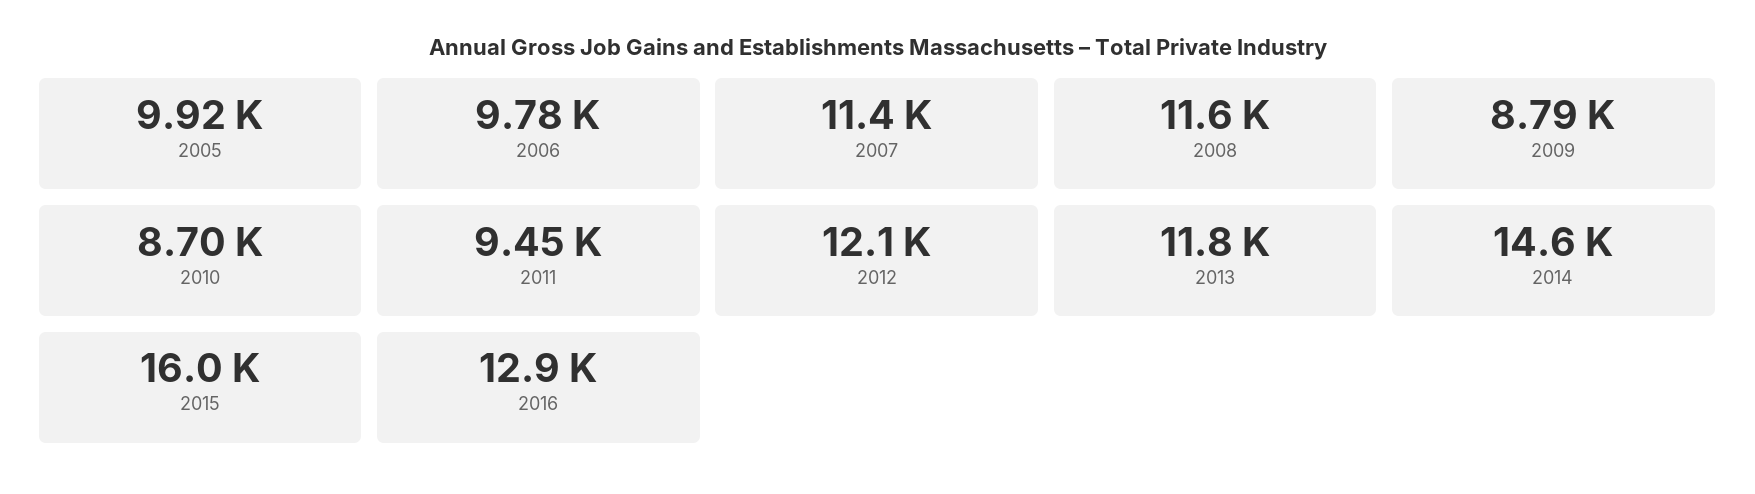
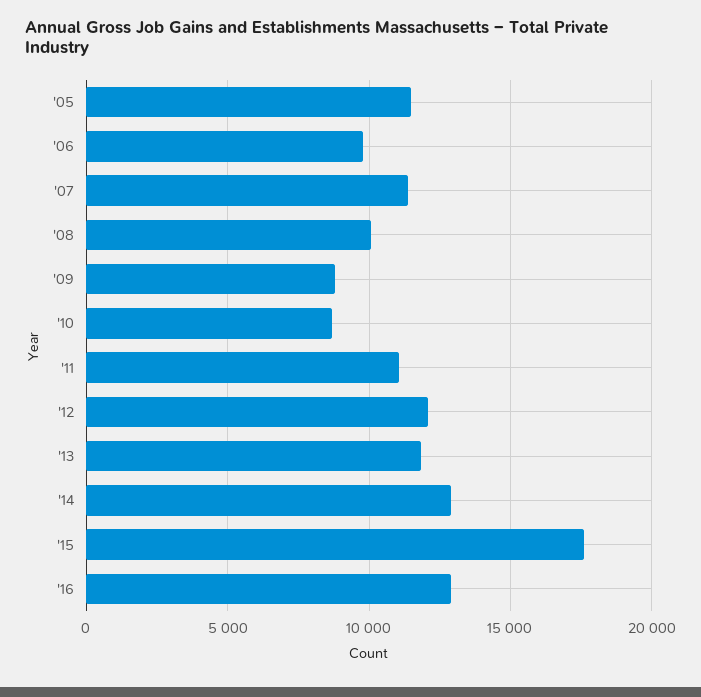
  {
-   "2005": 9920,
+   "2005": 11500,
    "2006": 9780,
    "2007": 11400,
-   "2008": 11600,
+   "2008": 10000,
    "2009": 8790,
    "2010": 8700,
-   "2011": 9450,
+   "2011": 11000,
    "2012": 12100,
    "2013": 11800,
-   "2014": 14600,
+   "2014": 13000,
-   "2015": 16000,
+   "2015": 17500,
    "2016": 12900
  }

